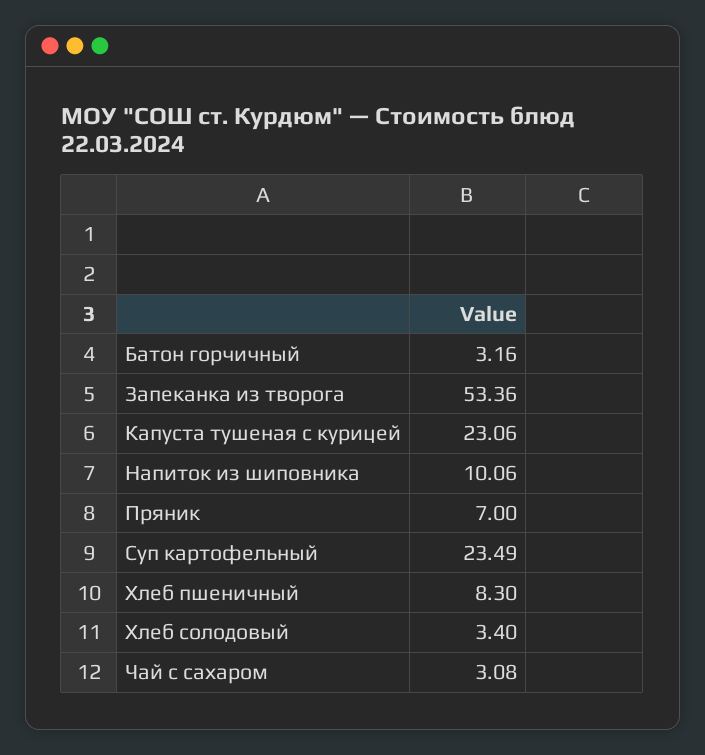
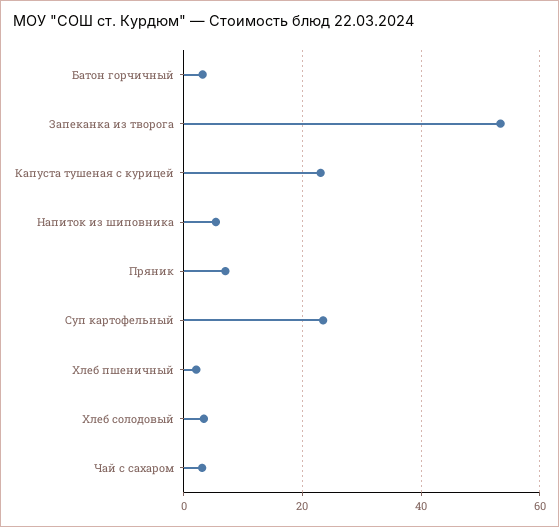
  {
    "Батон горчичный": 3.16,
    "Запеканка из творога": 53.36,
    "Капуста тушеная с курицей": 23.06,
-   "Напиток из шиповника": 10.06,
+   "Напиток из шиповника": 6,
    "Пряник": 7,
    "Суп картофельный": 23.49,
-   "Хлеб пшеничный": 8.3,
+   "Хлеб пшеничный": 2,
    "Хлеб солодовый": 3.4,
    "Чай с сахаром": 3.08
  }

